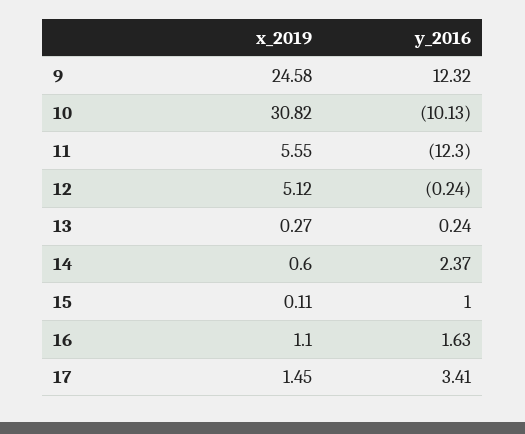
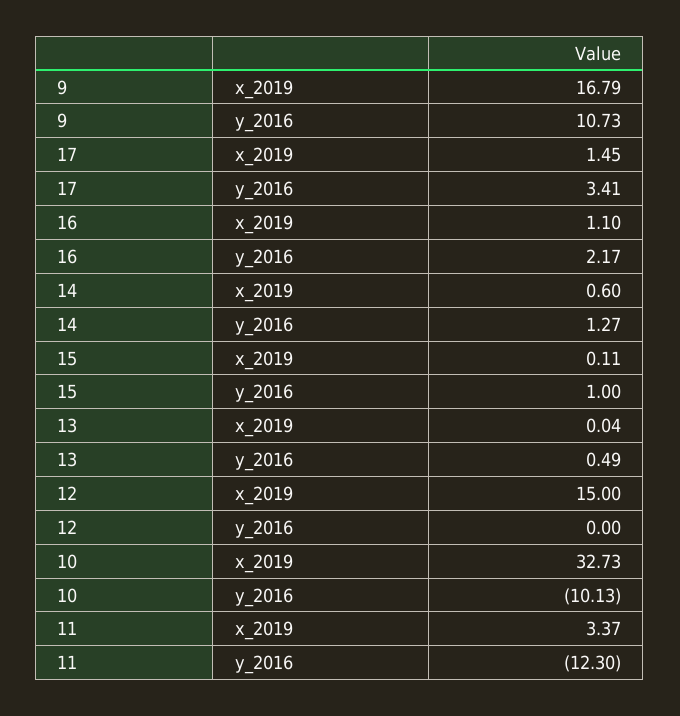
  {
    "x_2019": {
-     "9": 24.58,
+     "9": 16.79,
-     "10": 30.82,
+     "10": 32.73,
-     "11": 5.55,
+     "11": 3.37,
-     "12": 5.12,
+     "12": 15,
-     "13": 0.27,
+     "13": 0.04,
      "14": 0.6,
      "15": 0.11,
      "16": 1.1,
      "17": 1.45
    },
    "y_2016": {
-     "9": 12.32,
+     "9": 10.73,
      "10": -10.13,
      "11": -12.3,
-     "12": -0.24,
+     "12": 0,
-     "13": 0.24,
+     "13": 0.49,
-     "14": 2.37,
+     "14": 1.27,
      "15": 1,
-     "16": 1.63,
+     "16": 2.17,
      "17": 3.41
    }
  }

